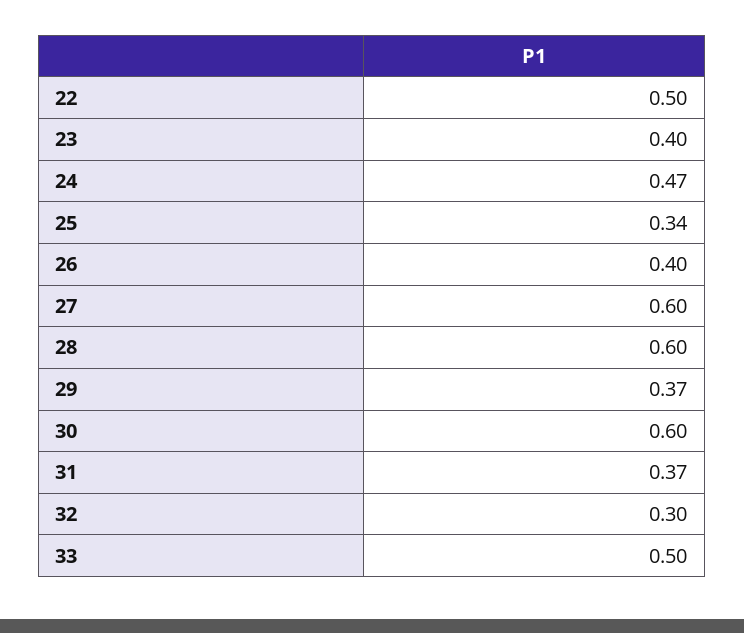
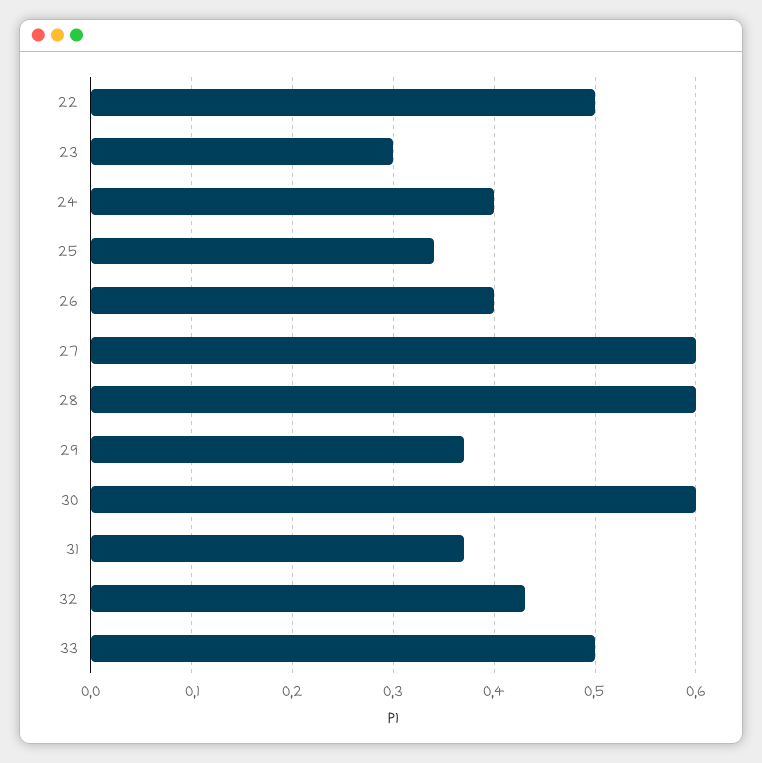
  {
    "22": 0.5,
-   "23": 0.4,
+   "23": 0.3,
-   "24": 0.47,
+   "24": 0.4,
    "25": 0.34,
    "26": 0.4,
    "27": 0.6,
    "28": 0.6,
    "29": 0.37,
    "30": 0.6,
    "31": 0.37,
-   "32": 0.3,
+   "32": 0.43,
    "33": 0.5
  }

